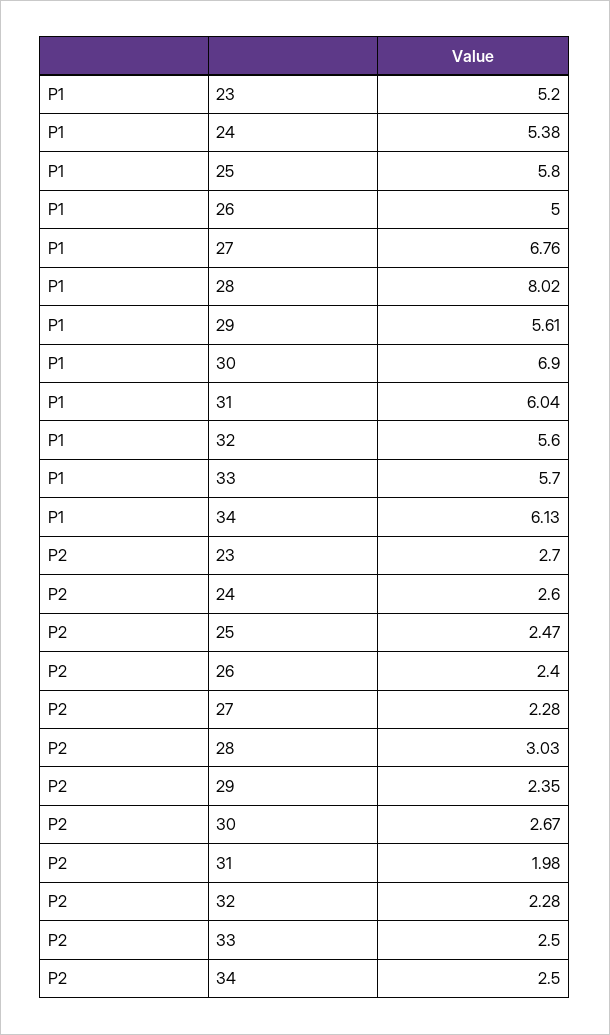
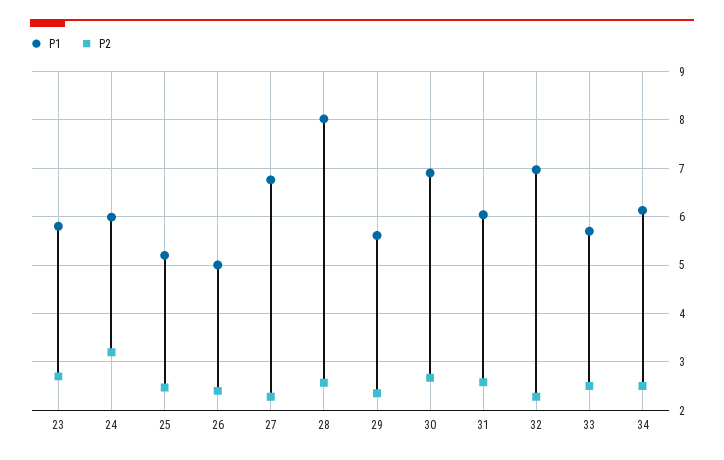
  {
    "P1": {
-     "23": 5.2,
+     "23": 5.8,
-     "24": 5.38,
+     "24": 6,
-     "25": 5.8,
+     "25": 5.2,
      "26": 5,
      "27": 6.76,
      "28": 8.02,
      "29": 5.61,
      "30": 6.9,
      "31": 6.04,
-     "32": 5.6,
+     "32": 7,
      "33": 5.7,
      "34": 6.13
    },
    "P2": {
      "23": 2.7,
-     "24": 2.6,
+     "24": 3.2,
      "25": 2.47,
      "26": 2.4,
      "27": 2.28,
-     "28": 3.03,
+     "28": 2.6,
      "29": 2.35,
      "30": 2.67,
-     "31": 1.98,
+     "31": 2.6,
      "32": 2.28,
      "33": 2.5,
      "34": 2.5
    }
  }

